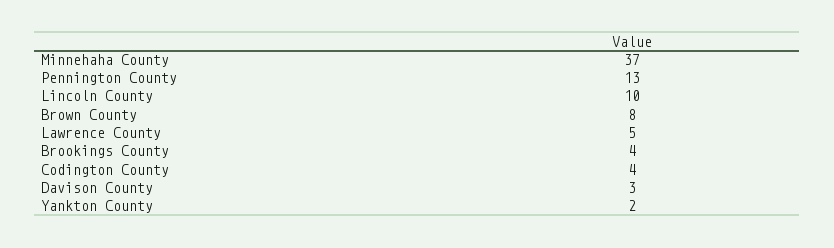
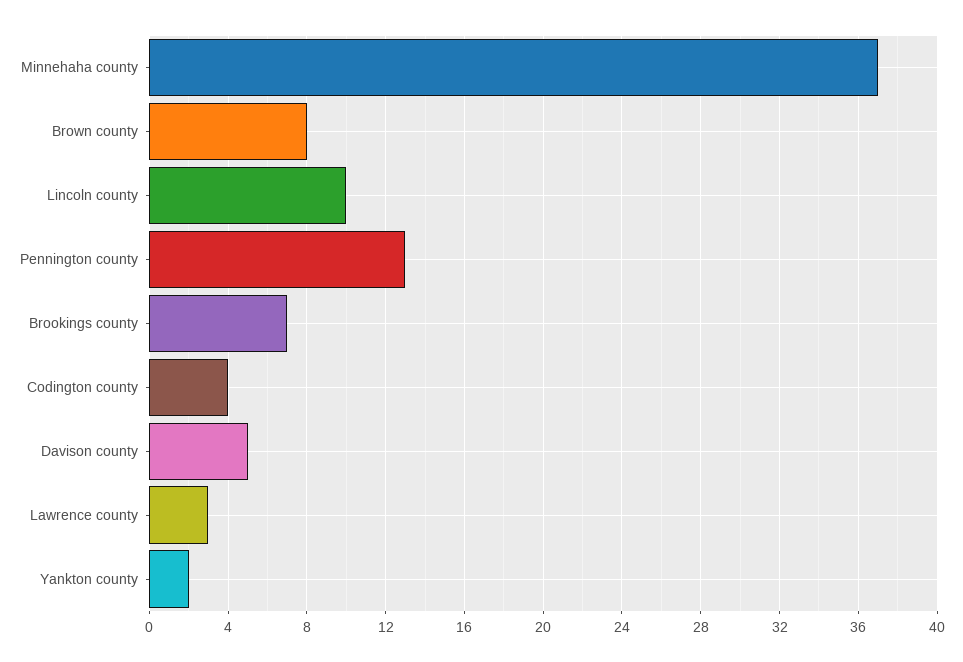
  {
    "Minnehaha County": 37,
    "Pennington County": 13,
    "Lincoln County": 10,
    "Brown County": 8,
-   "Lawrence County": 5,
+   "Lawrence County": 3,
-   "Brookings County": 4,
+   "Brookings County": 7,
    "Codington County": 4,
-   "Davison County": 3,
+   "Davison County": 5,
    "Yankton County": 2
  }

